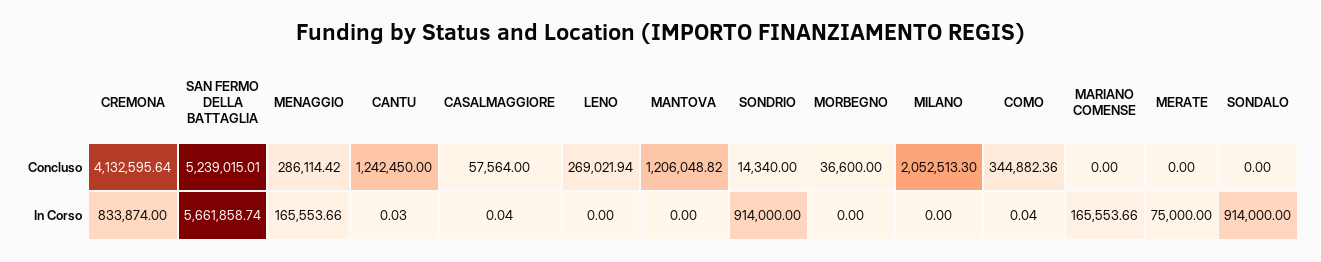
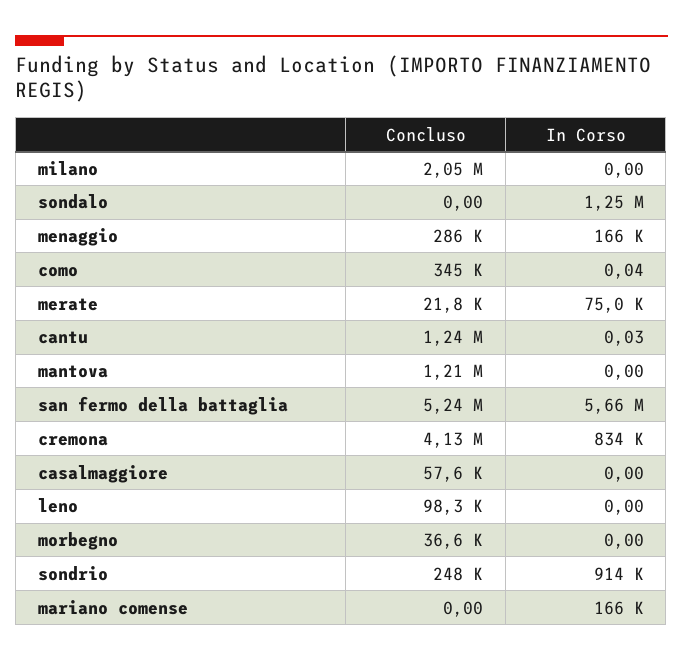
  {
    "CREMONA": {
      "Concluso": 4132595.64,
      "In Corso": 833874
    },
    "SAN FERMO DELLA BATTAGLIA": {
      "Concluso": 5239015.01,
      "In Corso": 5661858.74
    },
    "MENAGGIO": {
      "Concluso": 286114.42,
      "In Corso": 165553.66
    },
    "CANTU": {
      "Concluso": 1242450,
      "In Corso": 0.03
    },
    "CASALMAGGIORE": {
      "Concluso": 57564,
-     "In Corso": 0.04
+     "In Corso": 0
    },
    "LENO": {
-     "Concluso": 269021.94,
+     "Concluso": 98300,
      "In Corso": 0
    },
    "MANTOVA": {
      "Concluso": 1206048.82,
      "In Corso": 0
    },
    "SONDRIO": {
-     "Concluso": 14340,
+     "Concluso": 248000,
      "In Corso": 914000
    },
    "MORBEGNO": {
      "Concluso": 36600,
      "In Corso": 0
    },
    "MILANO": {
      "Concluso": 2052513.3,
      "In Corso": 0
    },
    "COMO": {
      "Concluso": 344882.36,
      "In Corso": 0.04
    },
    "MARIANO COMENSE": {
      "Concluso": 0,
      "In Corso": 165553.66
    },
    "MERATE": {
-     "Concluso": 0,
+     "Concluso": 21800,
      "In Corso": 75000
    },
    "SONDALO": {
      "Concluso": 0,
-     "In Corso": 914000
+     "In Corso": 1250000
    }
  }

